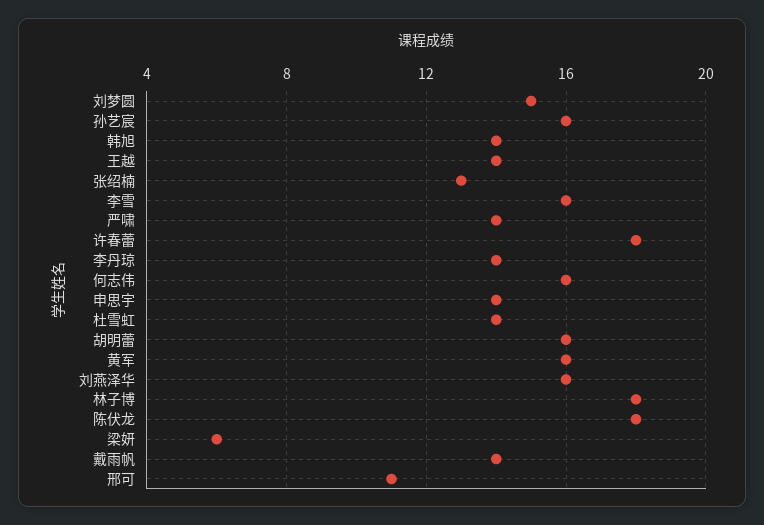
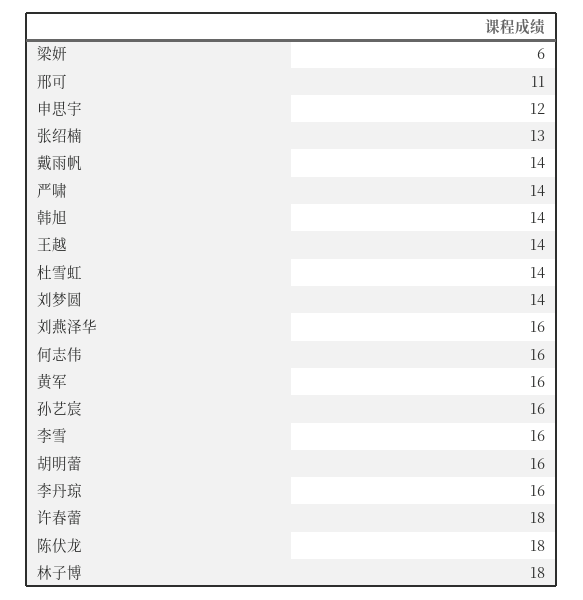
  {
-   "刘梦圆": 15,
+   "刘梦圆": 14,
    "孙艺宸": 16,
    "韩旭": 14,
    "王越": 14,
    "张绍楠": 13,
    "李雪": 16,
    "严啸": 14,
    "许春蕾": 18,
-   "李丹琼": 14,
+   "李丹琼": 16,
    "何志伟": 16,
-   "申思宇": 14,
+   "申思宇": 12,
    "杜雪虹": 14,
    "胡明蕾": 16,
    "黄军": 16,
    "刘燕泽华": 16,
    "林子博": 18,
    "陈伏龙": 18,
    "梁妍": 6,
    "戴雨帆": 14,
    "邢可": 11
  }

